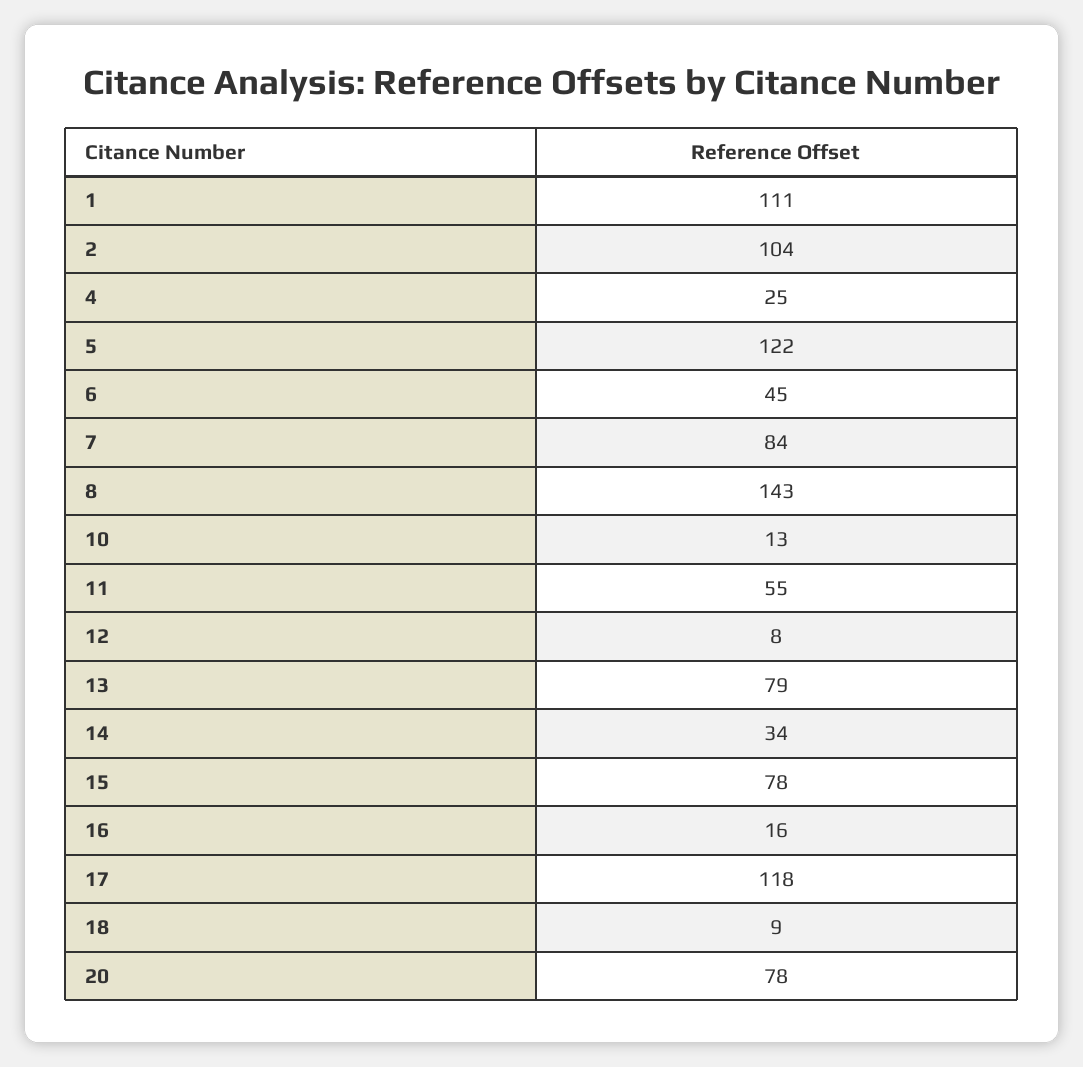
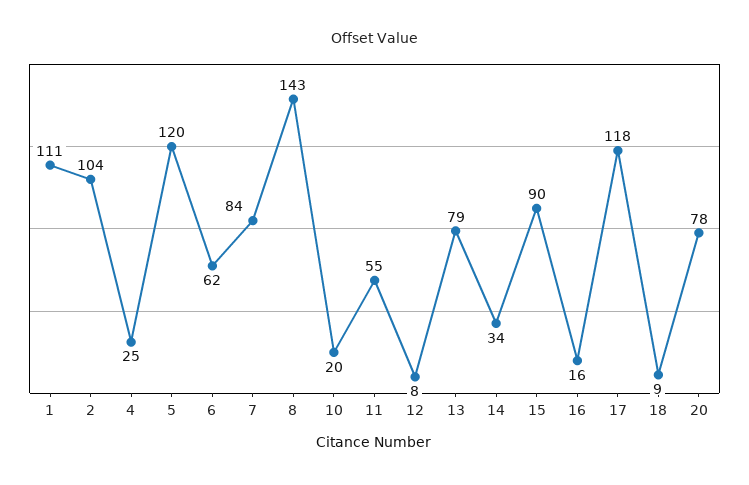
  {
    "1": 111,
    "2": 104,
    "4": 25,
-   "5": 122,
+   "5": 120,
-   "6": 45,
+   "6": 62,
    "7": 84,
    "8": 143,
-   "10": 13,
+   "10": 20,
    "11": 55,
    "12": 8,
    "13": 79,
    "14": 34,
-   "15": 78,
+   "15": 90,
    "16": 16,
    "17": 118,
    "18": 9,
    "20": 78
  }

